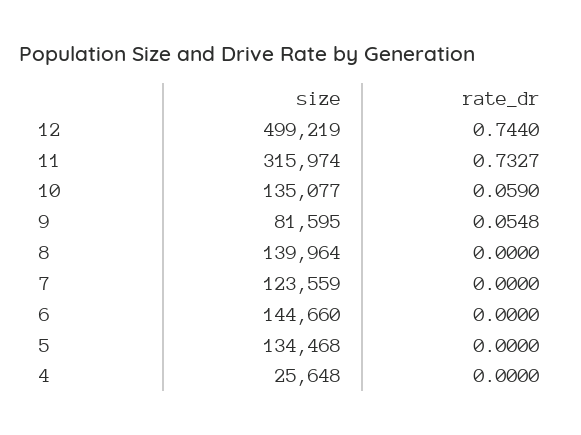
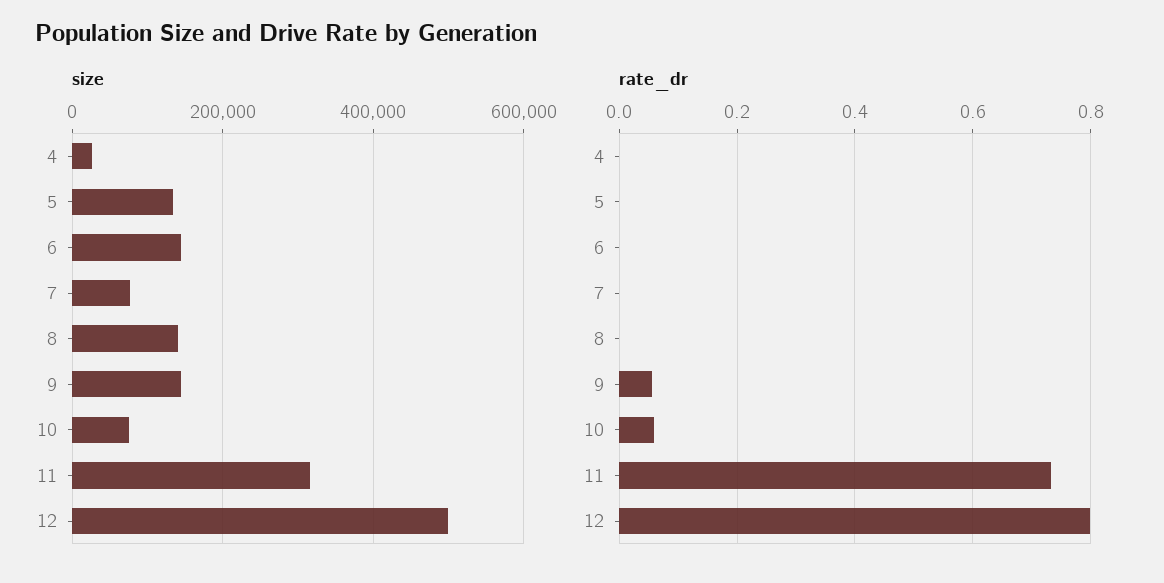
  {
    "size": {
      "12": 499219,
      "11": 315974,
-     "10": 135077,
+     "10": 80000,
-     "9": 81595,
+     "9": 140000,
      "8": 139964,
-     "7": 123559,
+     "7": 80000,
      "6": 144660,
      "5": 134468,
      "4": 25648
    },
    "rate_dr": {
-     "12": 0.744,
+     "12": 0.8,
      "11": 0.7327,
      "10": 0.059,
      "9": 0.0548,
      "8": 0,
      "7": 0,
      "6": 0,
      "5": 0,
      "4": 0
    }
  }

